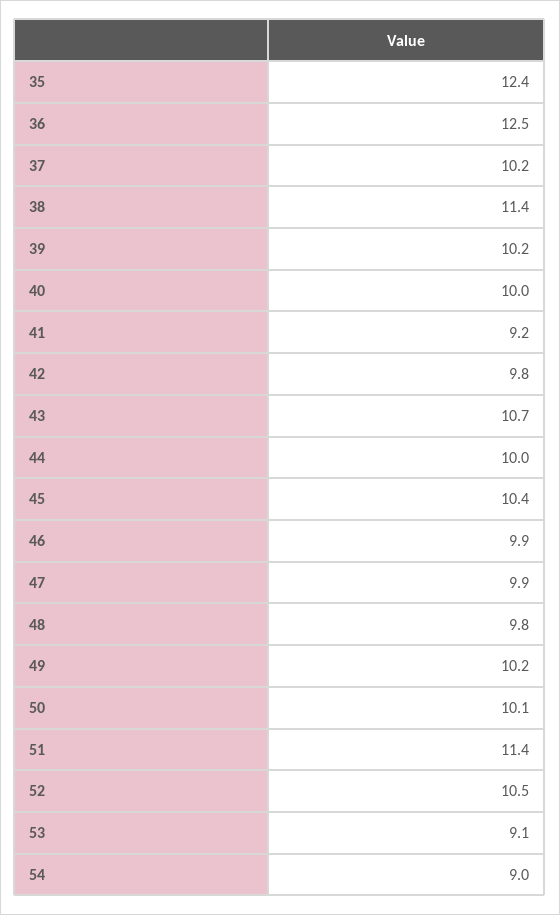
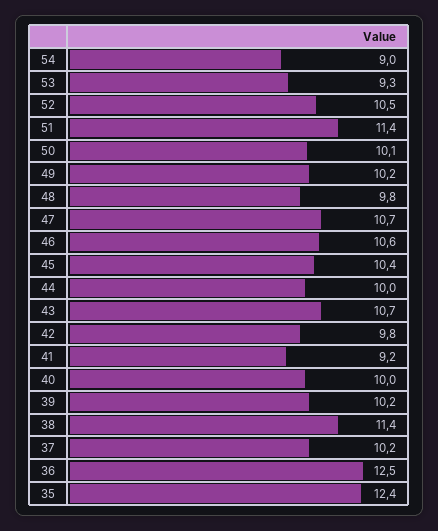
  {
    "35": 12.4,
    "36": 12.5,
    "37": 10.2,
    "38": 11.4,
    "39": 10.2,
    "40": 10,
    "41": 9.2,
    "42": 9.8,
    "43": 10.7,
    "44": 10,
    "45": 10.4,
-   "46": 9.9,
+   "46": 10.6,
-   "47": 9.9,
+   "47": 10.7,
    "48": 9.8,
    "49": 10.2,
    "50": 10.1,
    "51": 11.4,
    "52": 10.5,
-   "53": 9.1,
+   "53": 9.3,
    "54": 9
  }

